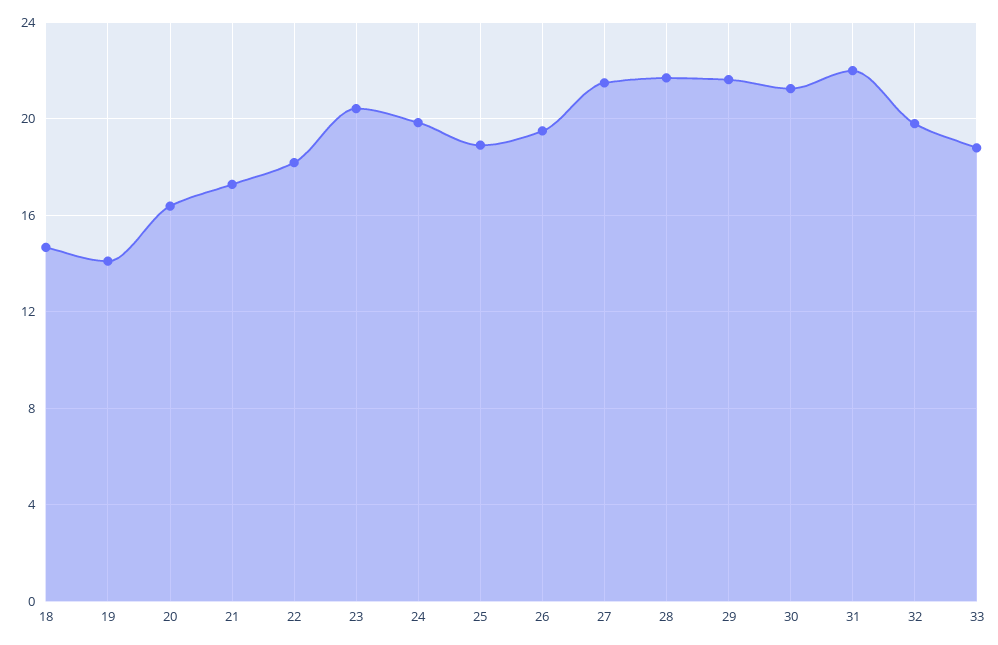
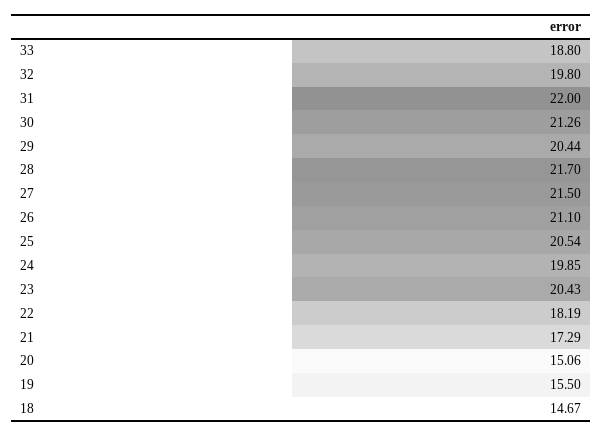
  {
    "18": 14.67,
-   "19": 14,
+   "19": 15.5,
-   "20": 16.5,
+   "20": 15.06,
    "21": 17.29,
    "22": 18.19,
    "23": 20.43,
    "24": 19.85,
-   "25": 19,
+   "25": 20.54,
-   "26": 19.5,
+   "26": 21.1,
    "27": 21.5,
    "28": 21.7,
-   "29": 21.5,
+   "29": 20.44,
    "30": 21.26,
    "31": 22,
    "32": 19.8,
    "33": 18.8
  }

